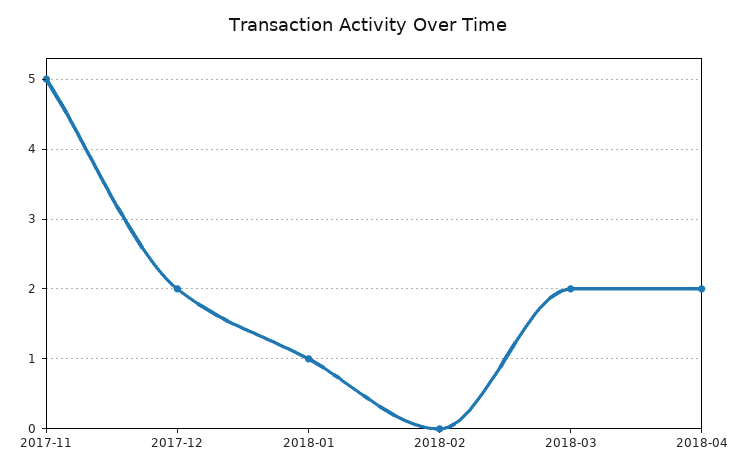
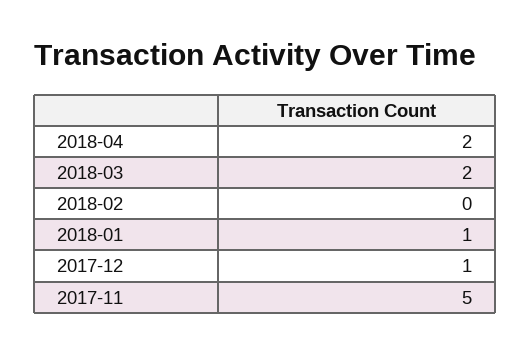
  {
    "2017-11": 5,
-   "2017-12": 2,
+   "2017-12": 1,
    "2018-01": 1,
    "2018-02": 0,
    "2018-03": 2,
    "2018-04": 2
  }

